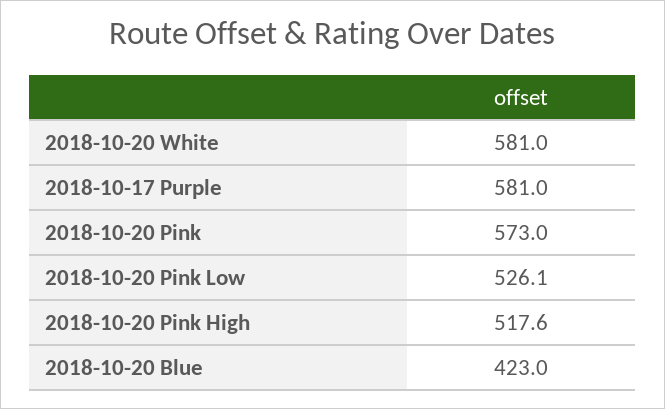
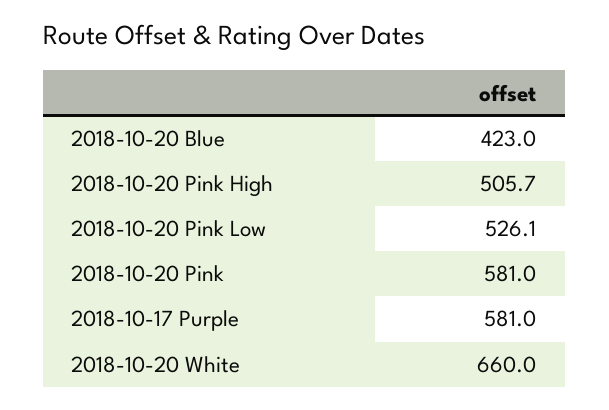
  {
-   "2018-10-20 White": 581,
+   "2018-10-20 White": 660,
    "2018-10-17 Purple": 581,
-   "2018-10-20 Pink": 573,
+   "2018-10-20 Pink": 581,
    "2018-10-20 Pink Low": 526.1,
-   "2018-10-20 Pink High": 517.6,
+   "2018-10-20 Pink High": 505.7,
    "2018-10-20 Blue": 423
  }

